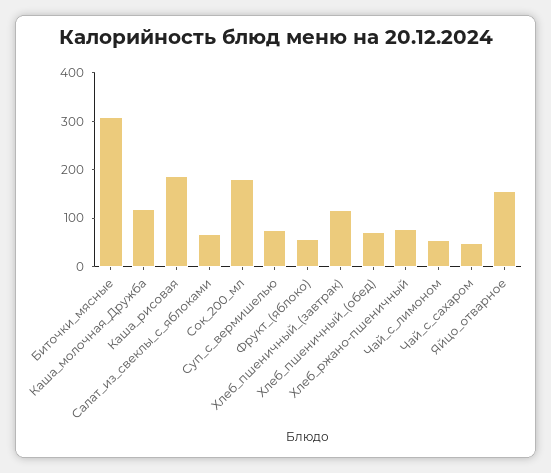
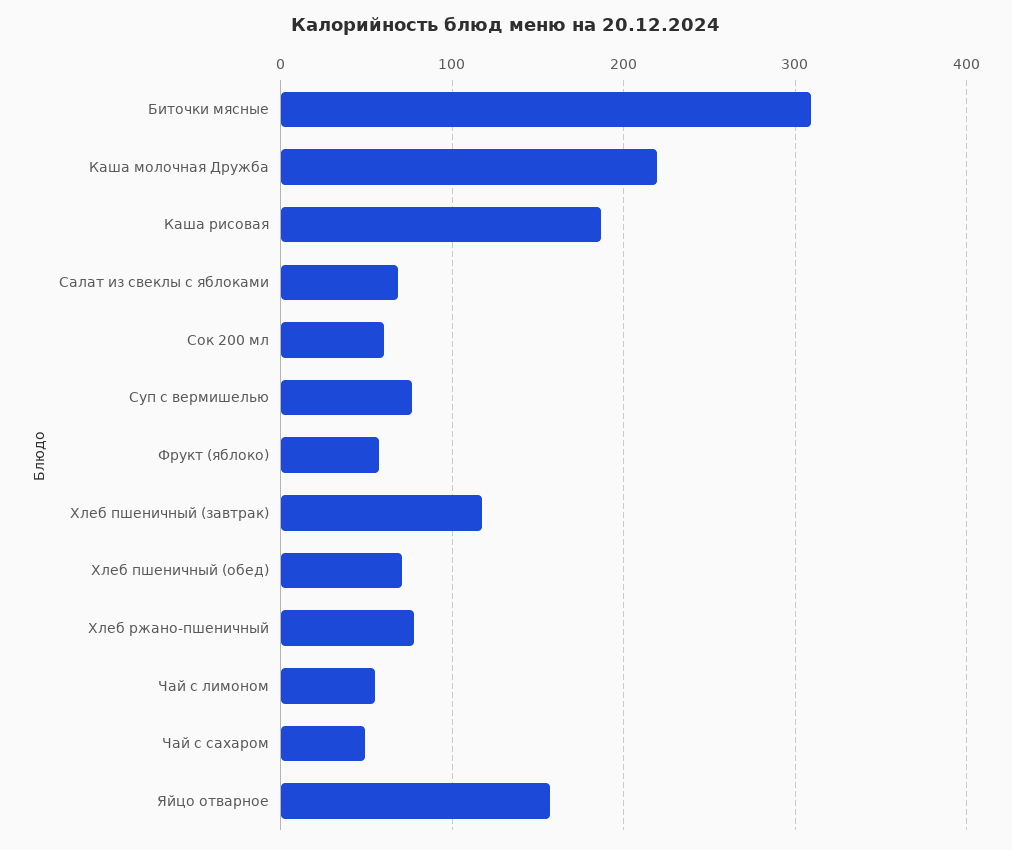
  {
    "Биточки_мясные": 310,
-   "Каша_молочная_Дружба": 120,
+   "Каша_молочная_Дружба": 220,
    "Каша_рисовая": 190,
    "Салат_из_свеклы_с_яблоками": 70,
-   "Сок_200_мл": 180,
+   "Сок_200_мл": 60,
    "Суп_с_вермишелью": 80,
    "Фрукт_(яблоко)": 60,
    "Хлеб_пшеничный_(завтрак)": 120,
    "Хлеб_пшеничный_(обед)": 70,
    "Хлеб_ржано-пшеничный": 80,
    "Чай_с_лимоном": 50,
    "Чай_с_сахаром": 50,
    "Яйцо_отварное": 160
  }

